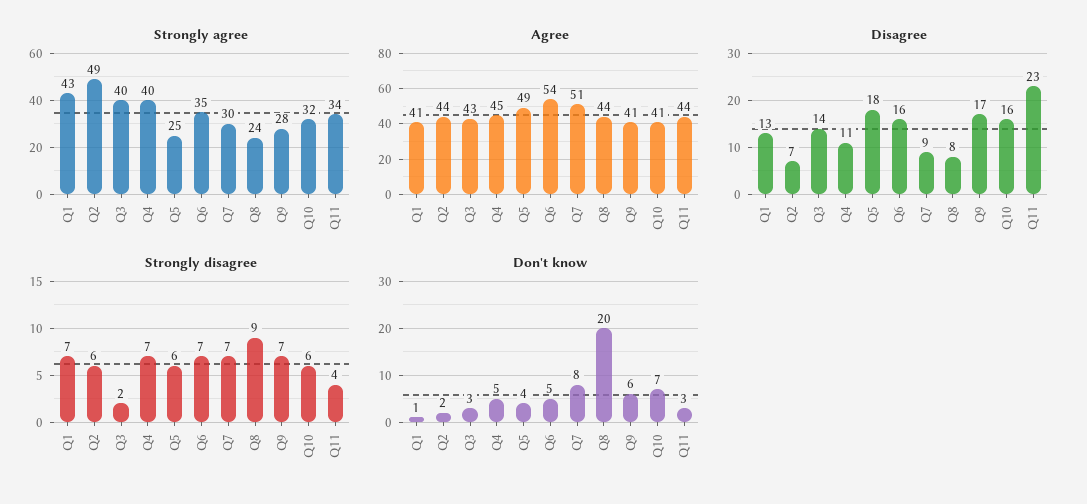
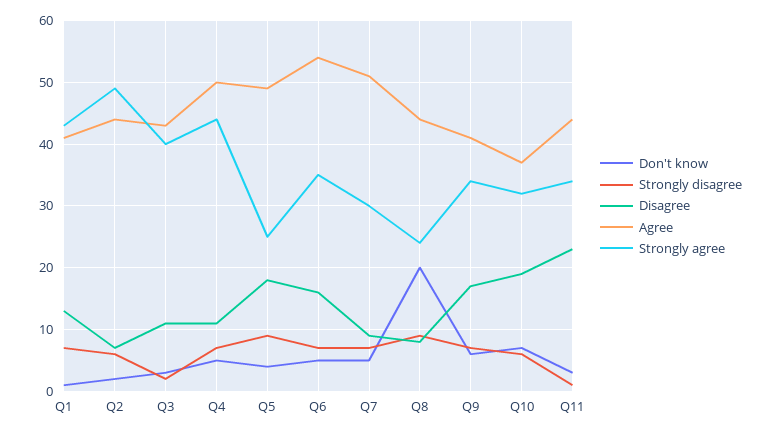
  {
    "Strongly agree": {
      "Q1": 43,
      "Q2": 49,
      "Q3": 40,
-     "Q4": 40,
+     "Q4": 44,
      "Q5": 25,
      "Q6": 35,
      "Q7": 30,
      "Q8": 24,
-     "Q9": 28,
+     "Q9": 34,
      "Q10": 32,
      "Q11": 34
    },
    "Agree": {
      "Q1": 41,
      "Q2": 44,
      "Q3": 43,
-     "Q4": 45,
+     "Q4": 50,
      "Q5": 49,
      "Q6": 54,
      "Q7": 51,
      "Q8": 44,
      "Q9": 41,
-     "Q10": 41,
+     "Q10": 37,
      "Q11": 44
    },
    "Disagree": {
      "Q1": 13,
      "Q2": 7,
-     "Q3": 14,
+     "Q3": 11,
      "Q4": 11,
      "Q5": 18,
      "Q6": 16,
      "Q7": 9,
      "Q8": 8,
      "Q9": 17,
-     "Q10": 16,
+     "Q10": 19,
      "Q11": 23
    },
    "Strongly disagree": {
      "Q1": 7,
      "Q2": 6,
      "Q3": 2,
      "Q4": 7,
-     "Q5": 6,
+     "Q5": 9,
      "Q6": 7,
      "Q7": 7,
      "Q8": 9,
      "Q9": 7,
      "Q10": 6,
-     "Q11": 4
+     "Q11": 1
    },
    "Don't know": {
      "Q1": 1,
      "Q2": 2,
      "Q3": 3,
      "Q4": 5,
      "Q5": 4,
      "Q6": 5,
-     "Q7": 8,
+     "Q7": 5,
      "Q8": 20,
      "Q9": 6,
      "Q10": 7,
      "Q11": 3
    }
  }

